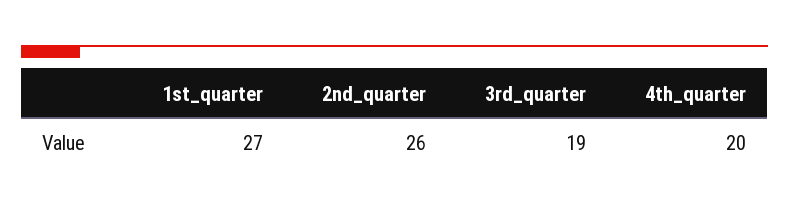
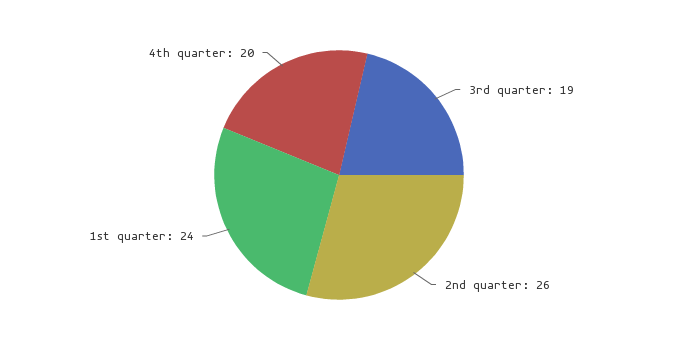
  {
-   "1st_quarter": 27,
+   "1st_quarter": 24,
    "2nd_quarter": 26,
    "3rd_quarter": 19,
    "4th_quarter": 20
  }

